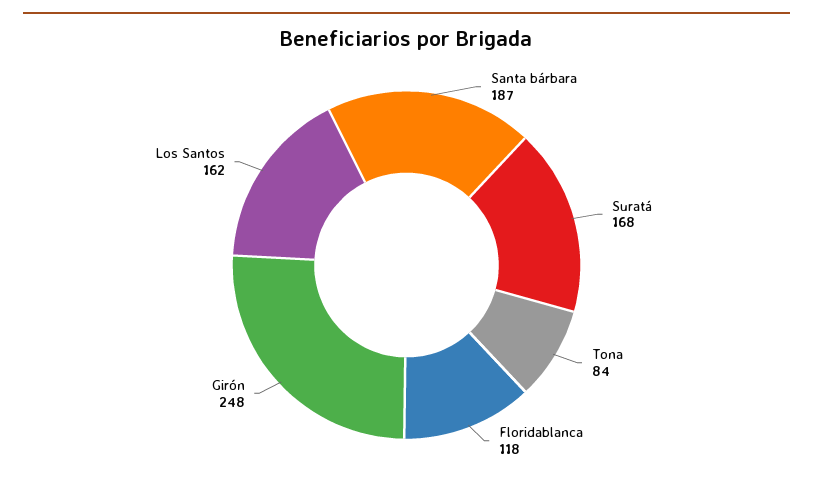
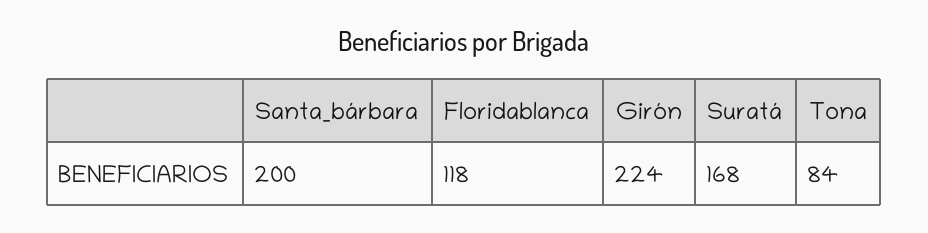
  {
-   "Santa bárbara": 187,
+   "Santa bárbara": 200,
    "Suratá": 168,
    "Tona": 84,
    "Floridablanca": 118,
-   "Girón": 248,
+   "Girón": 224
-   "Los Santos": 162
  }

